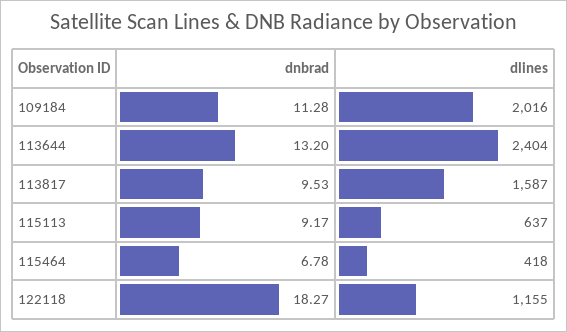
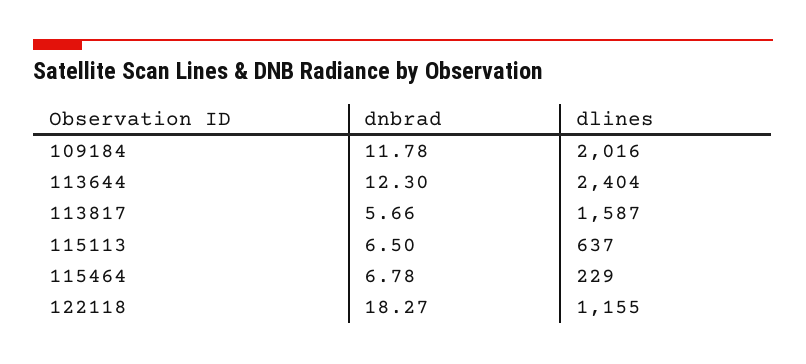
  {
    "dnbrad": {
-     "109184": 11.28,
+     "109184": 11.78,
-     "113644": 13.2,
+     "113644": 12.3,
-     "113817": 9.53,
+     "113817": 5.66,
-     "115113": 9.17,
+     "115113": 6.5,
      "115464": 6.78,
      "122118": 18.27
    },
    "dlines": {
      "109184": 2016,
      "113644": 2404,
      "113817": 1587,
      "115113": 637,
-     "115464": 418,
+     "115464": 229,
      "122118": 1155
    }
  }

